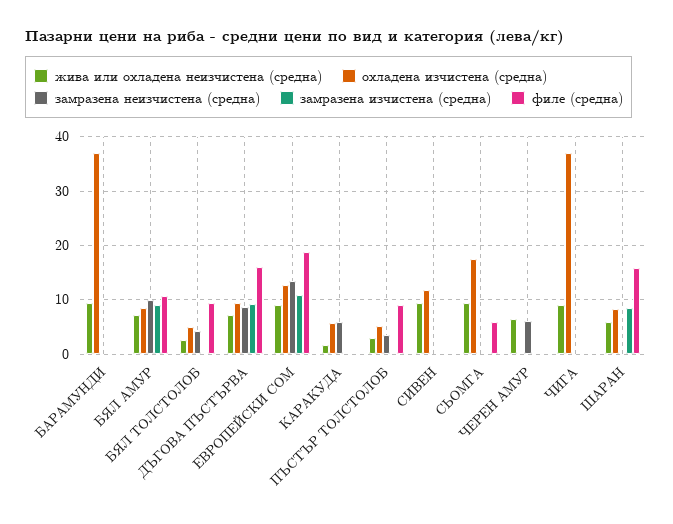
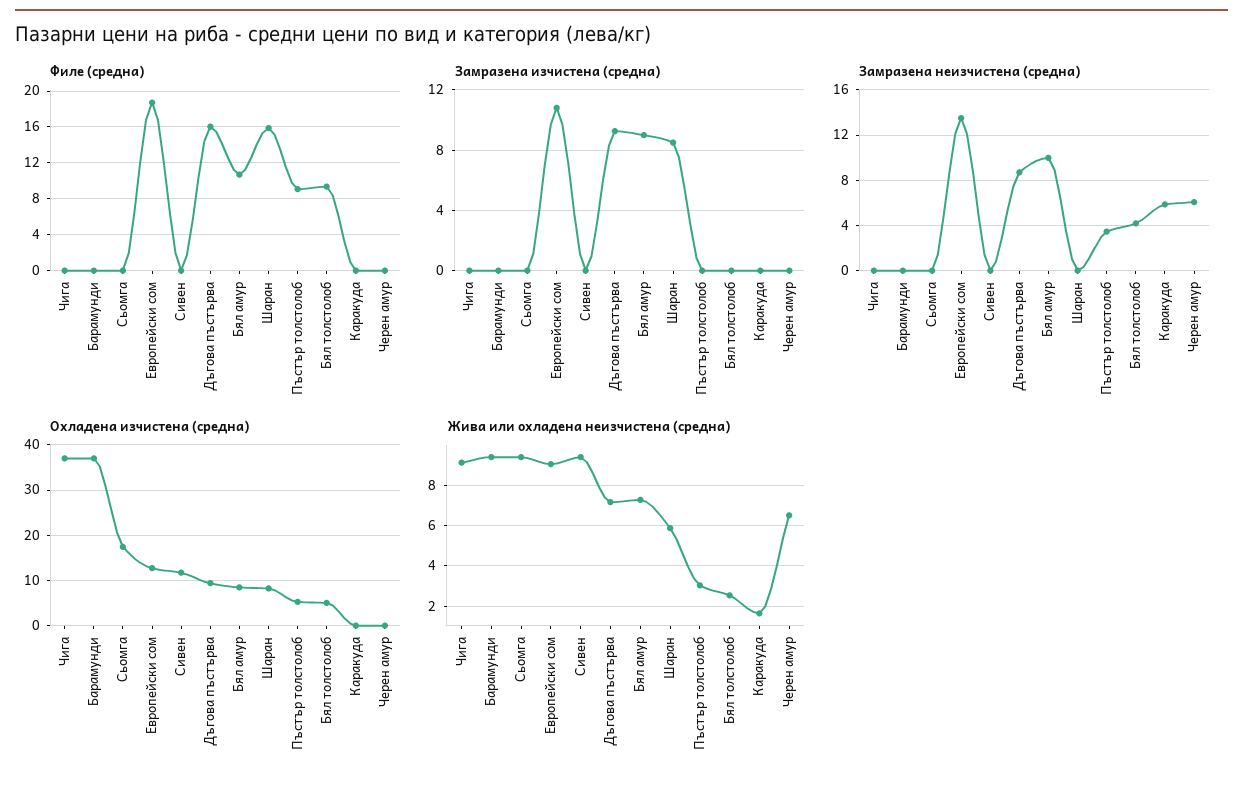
  {
    "жива или охладена неизчистена (средна)": {
      "БАРАМУНДИ": 9.5,
      "БЯЛ АМУР": 7.5,
      "БЯЛ ТОЛСТОЛОБ": 2.5,
      "ДЪГОВА ПЪСТЪРВА": 7,
      "ЕВРОПЕЙСКИ СОМ": 9,
      "КАРАКУДА": 1.5,
      "ПЪСТЪР ТОЛСТОЛОБ": 3,
      "СИВЕН": 9.5,
      "СЬОМГА": 9.5,
      "ЧЕРЕН АМУР": 6.5,
      "ЧИГА": 9,
      "ШАРАН": 6
    },
    "охладена изчистена (средна)": {
      "БАРАМУНДИ": 38,
      "БЯЛ АМУР": 8,
      "БЯЛ ТОЛСТОЛОБ": 6,
      "ДЪГОВА ПЪСТЪРВА": 10,
      "ЕВРОПЕЙСКИ СОМ": 12,
-     "КАРАКУДА": 6,
+     "КАРАКУДА": 0,
      "ПЪСТЪР ТОЛСТОЛОБ": 6,
      "СИВЕН": 12,
      "СЬОМГА": 18,
      "ЧЕРЕН АМУР": 0,
      "ЧИГА": 38,
      "ШАРАН": 8
    },
    "замразена неизчистена (средна)": {
      "БАРАМУНДИ": 0,
      "БЯЛ АМУР": 10,
      "БЯЛ ТОЛСТОЛОБ": 4,
      "ДЪГОВА ПЪСТЪРВА": 9,
      "ЕВРОПЕЙСКИ СОМ": 14,
      "КАРАКУДА": 6,
      "ПЪСТЪР ТОЛСТОЛОБ": 3,
      "СИВЕН": 0,
      "СЬОМГА": 0,
      "ЧЕРЕН АМУР": 6,
      "ЧИГА": 0,
      "ШАРАН": 0
    },
    "замразена изчистена (средна)": {
      "БАРАМУНДИ": 0,
      "БЯЛ АМУР": 9,
      "БЯЛ ТОЛСТОЛОБ": 0,
      "ДЪГОВА ПЪСТЪРВА": 9.5,
      "ЕВРОПЕЙСКИ СОМ": 11,
      "КАРАКУДА": 0,
      "ПЪСТЪР ТОЛСТОЛОБ": 0,
      "СИВЕН": 0,
      "СЬОМГА": 0,
      "ЧЕРЕН АМУР": 0,
      "ЧИГА": 0,
      "ШАРАН": 8.5
    },
    "филе (средна)": {
      "БАРАМУНДИ": 0,
      "БЯЛ АМУР": 11,
      "БЯЛ ТОЛСТОЛОБ": 9,
      "ДЪГОВА ПЪСТЪРВА": 16,
      "ЕВРОПЕЙСКИ СОМ": 19,
      "КАРАКУДА": 0,
      "ПЪСТЪР ТОЛСТОЛОБ": 9,
      "СИВЕН": 0,
-     "СЬОМГА": 6,
+     "СЬОМГА": 0,
      "ЧЕРЕН АМУР": 0,
      "ЧИГА": 0,
      "ШАРАН": 16
    }
  }

